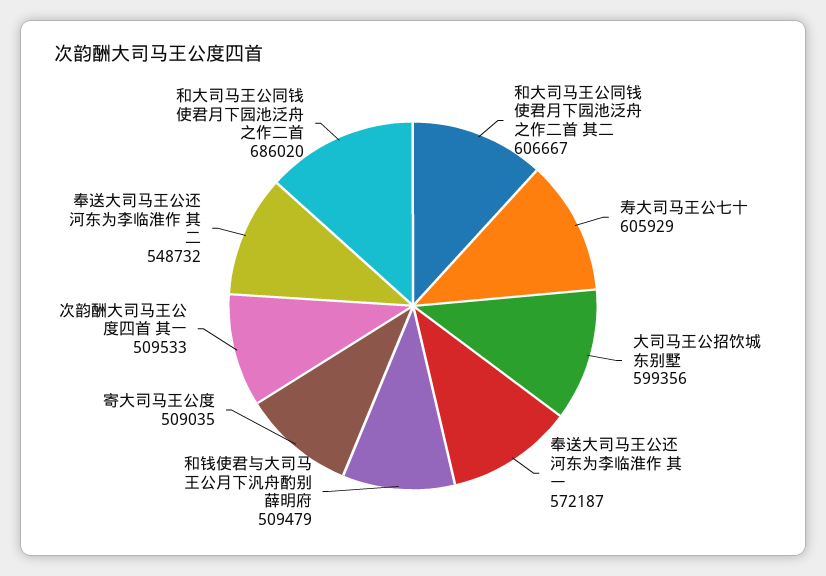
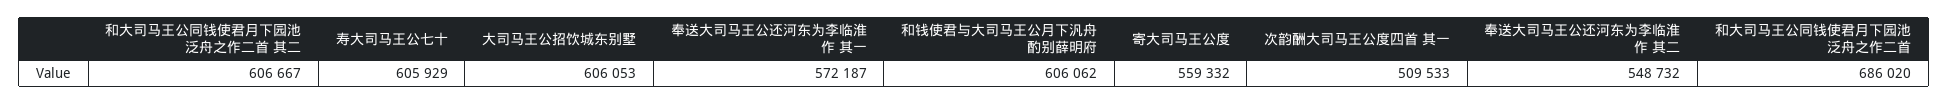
  {
    "和大司马王公同钱使君月下园池泛舟之作二首 其二": 606667,
    "寿大司马王公七十": 605929,
-   "大司马王公招饮城东别墅": 599356,
+   "大司马王公招饮城东别墅": 606053,
    "奉送大司马王公还河东为李临淮作 其一": 572187,
-   "和钱使君与大司马王公月下汎舟酌别薛明府": 509479,
+   "和钱使君与大司马王公月下汎舟酌别薛明府": 606062,
-   "寄大司马王公度": 509035,
+   "寄大司马王公度": 559332,
    "次韵酬大司马王公度四首 其一": 509533,
    "奉送大司马王公还河东为李临淮作 其二": 548732,
    "和大司马王公同钱使君月下园池泛舟之作二首": 686020
  }

